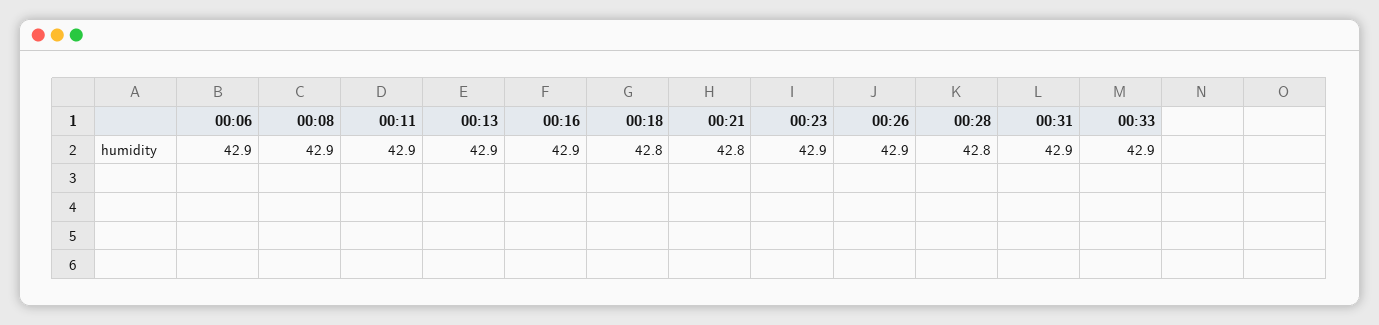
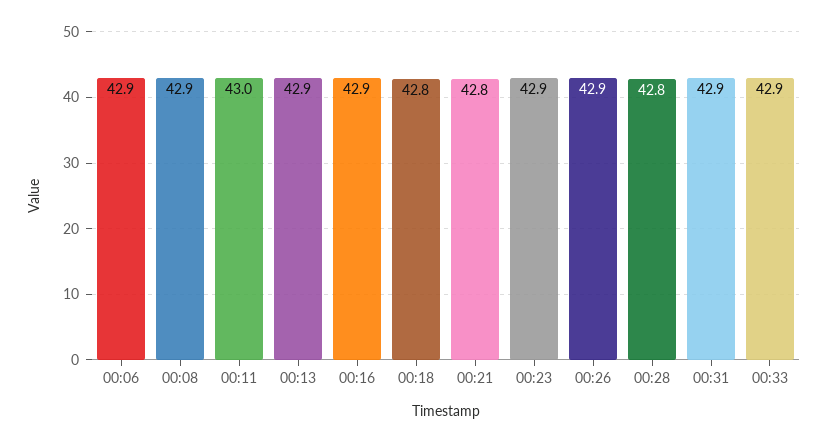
  {
    "00:06": 42.9,
    "00:08": 42.9,
-   "00:11": 42.9,
+   "00:11": 43,
    "00:13": 42.9,
    "00:16": 42.9,
    "00:18": 42.8,
    "00:21": 42.8,
    "00:23": 42.9,
    "00:26": 42.9,
    "00:28": 42.8,
    "00:31": 42.9,
    "00:33": 42.9
  }

